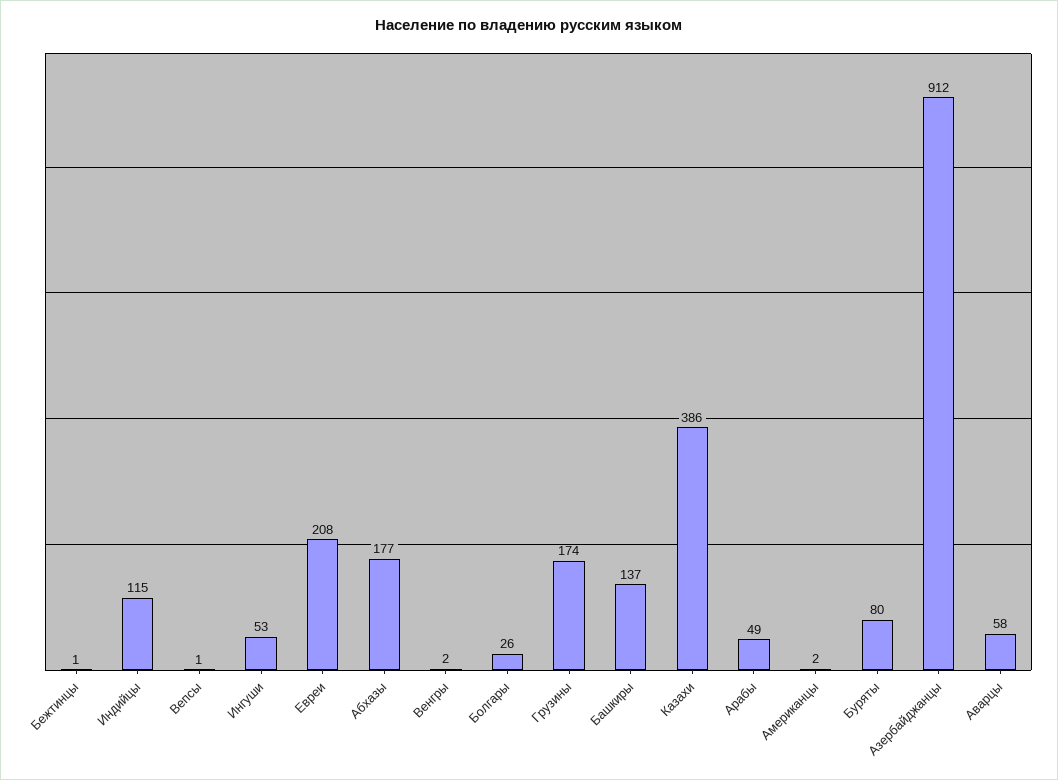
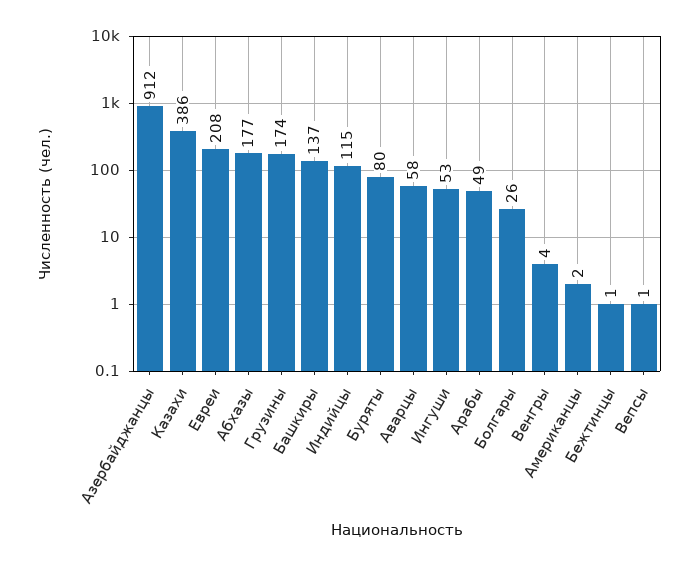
  {
    "Бежтинцы": 1,
    "Индийцы": 115,
    "Вепсы": 1,
    "Ингуши": 53,
    "Евреи": 208,
    "Абхазы": 177,
-   "Венгры": 2,
+   "Венгры": 4,
    "Болгары": 26,
    "Грузины": 174,
    "Башкиры": 137,
    "Казахи": 386,
    "Арабы": 49,
    "Американцы": 2,
    "Буряты": 80,
    "Азербайджанцы": 912,
    "Аварцы": 58
  }

